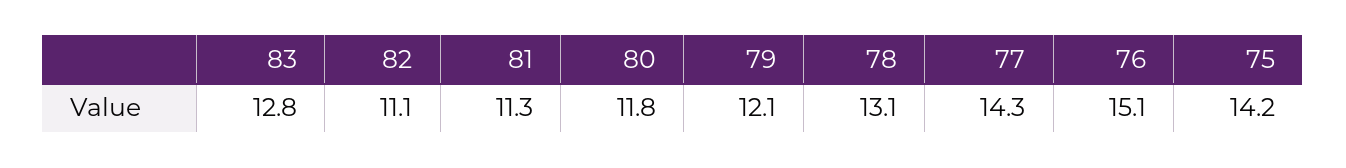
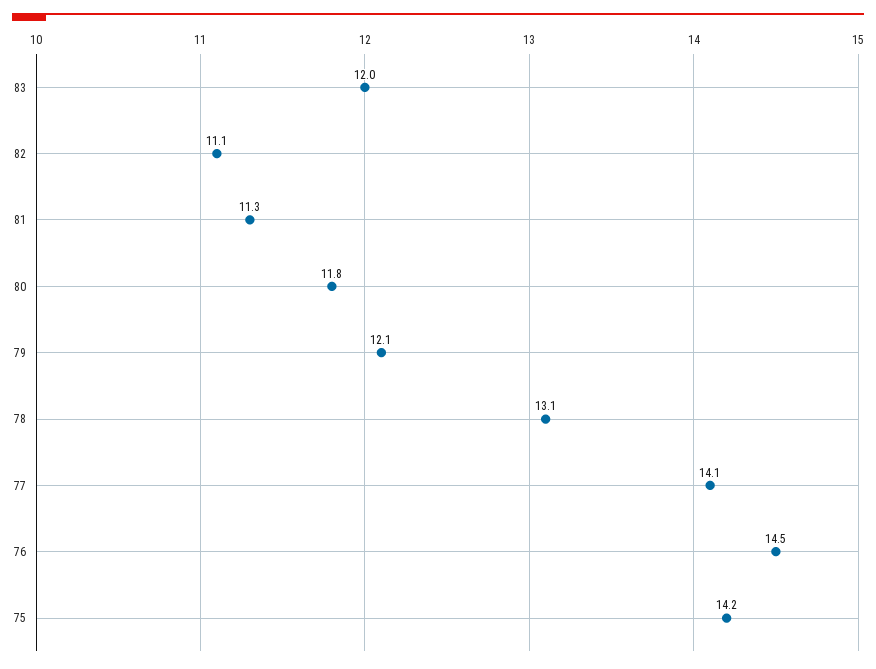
  {
-   "83": 12.8,
+   "83": 12,
    "82": 11.1,
    "81": 11.3,
    "80": 11.8,
    "79": 12.1,
    "78": 13.1,
-   "77": 14.3,
+   "77": 14.1,
-   "76": 15.1,
+   "76": 14.5,
    "75": 14.2
  }

